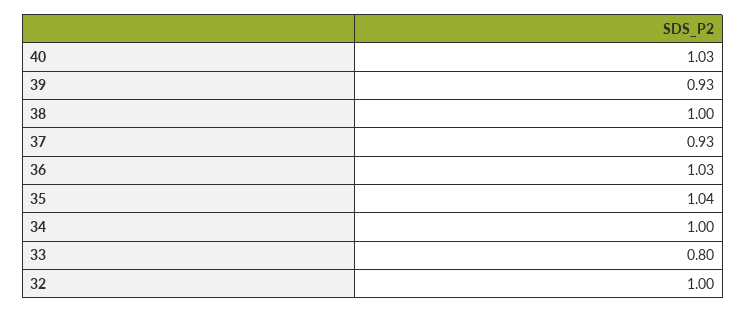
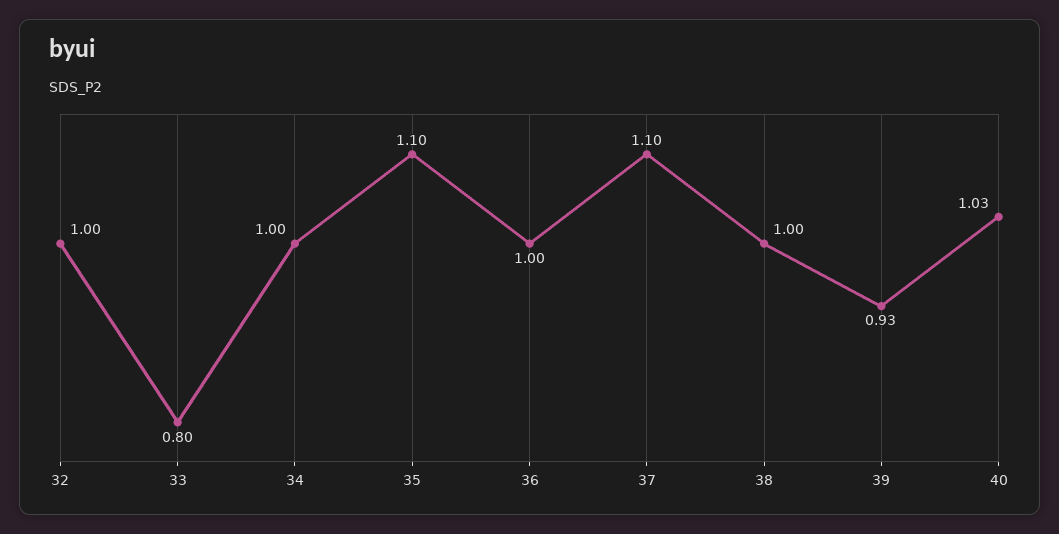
  {
    "40": 1.03,
    "39": 0.93,
    "38": 1,
-   "37": 0.93,
+   "37": 1.1,
-   "36": 1.03,
+   "36": 1,
-   "35": 1.04,
+   "35": 1.1,
    "34": 1,
    "33": 0.8,
    "32": 1
  }

